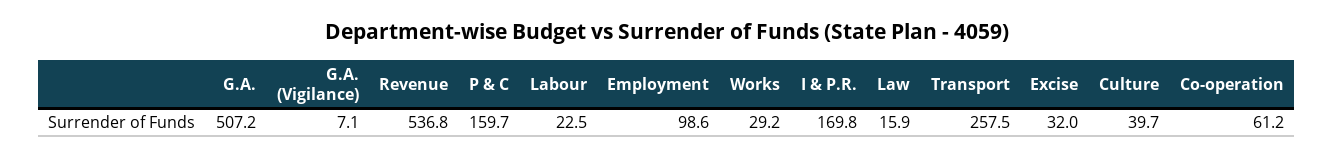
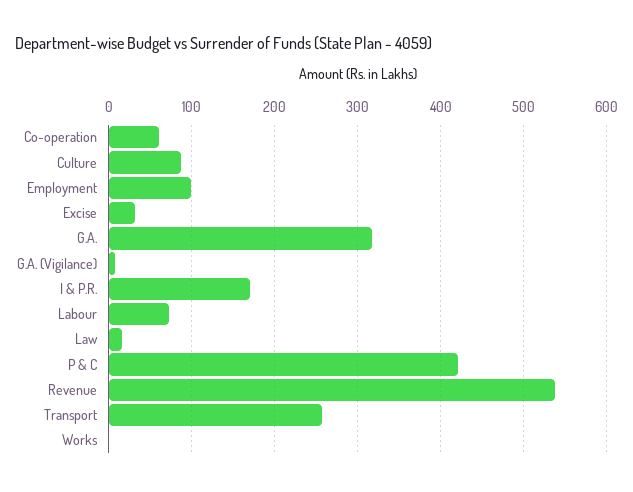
  {
-   "G.A.": 507.2,
+   "G.A.": 320,
    "G.A. (Vigilance)": 7.1,
    "Revenue": 536.8,
-   "P & C": 159.7,
+   "P & C": 420,
-   "Labour": 22.5,
+   "Labour": 70,
    "Employment": 98.6,
-   "Works": 29.2,
+   "Works": 0,
    "I & P.R.": 169.8,
    "Law": 15.9,
    "Transport": 257.5,
    "Excise": 32,
-   "Culture": 39.7,
+   "Culture": 90,
    "Co-operation": 61.2
  }

